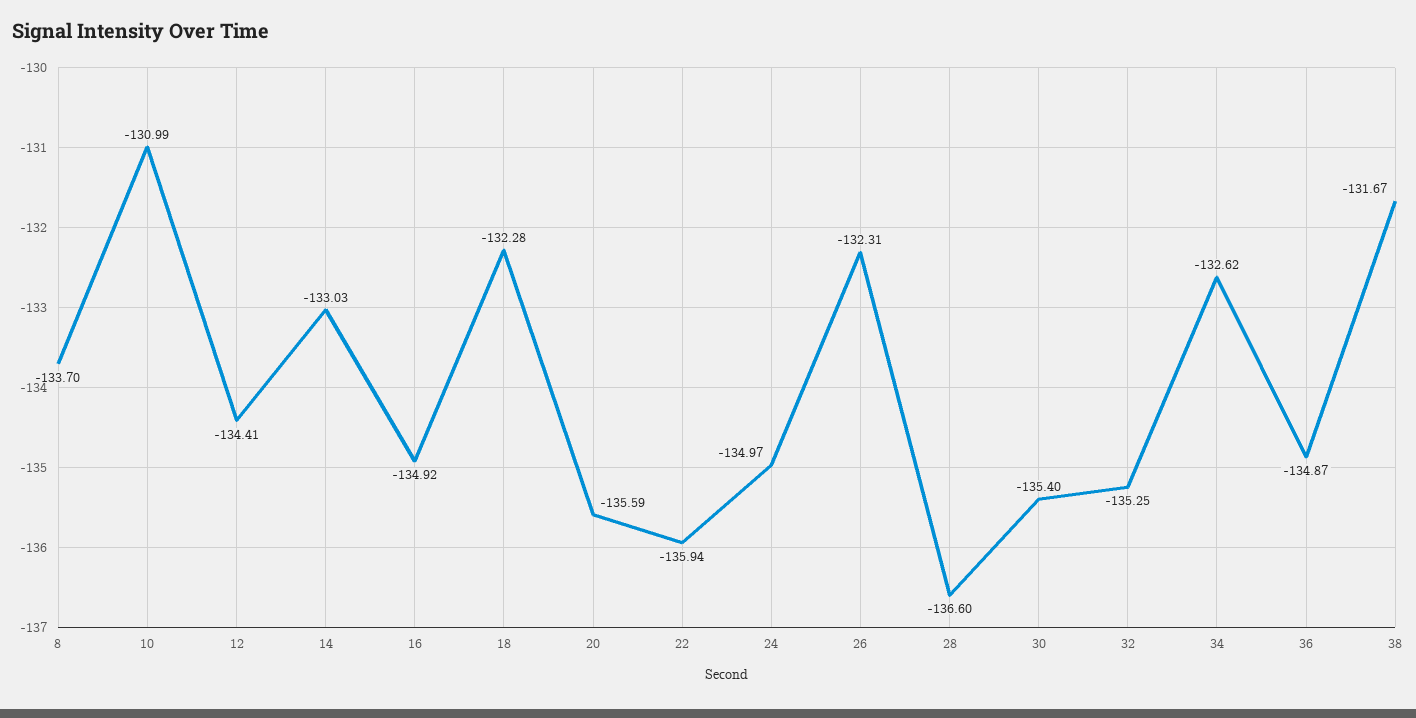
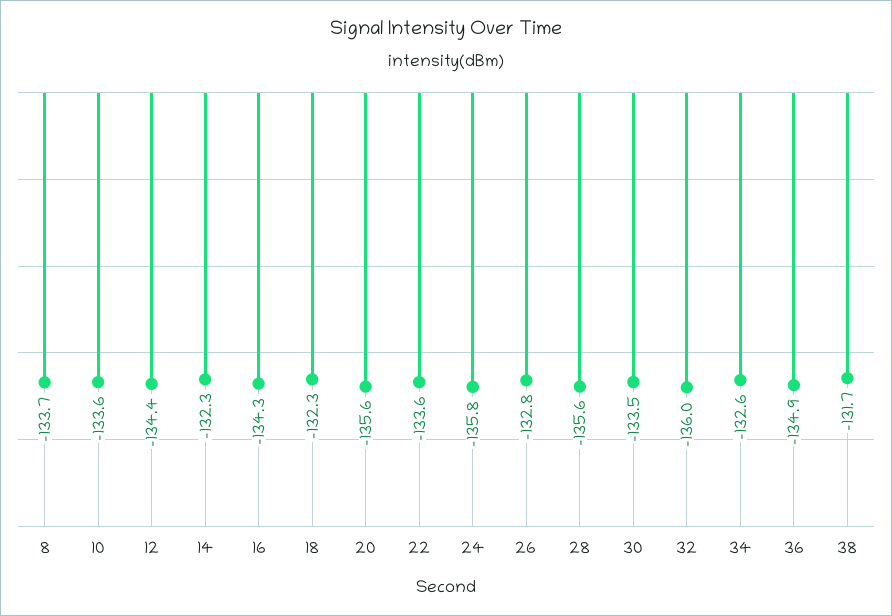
  {
    "8": -133.7,
-   "10": -130.99,
+   "10": -133.6,
    "12": -134.41,
-   "14": -133.03,
+   "14": -132.3,
-   "16": -134.92,
+   "16": -134.3,
    "18": -132.28,
    "20": -135.59,
-   "22": -135.94,
+   "22": -133.6,
-   "24": -134.97,
+   "24": -135.8,
-   "26": -132.31,
+   "26": -132.8,
-   "28": -136.6,
+   "28": -135.6,
-   "30": -135.4,
+   "30": -133.5,
-   "32": -135.25,
+   "32": -136,
    "34": -132.62,
    "36": -134.87,
    "38": -131.67
  }

